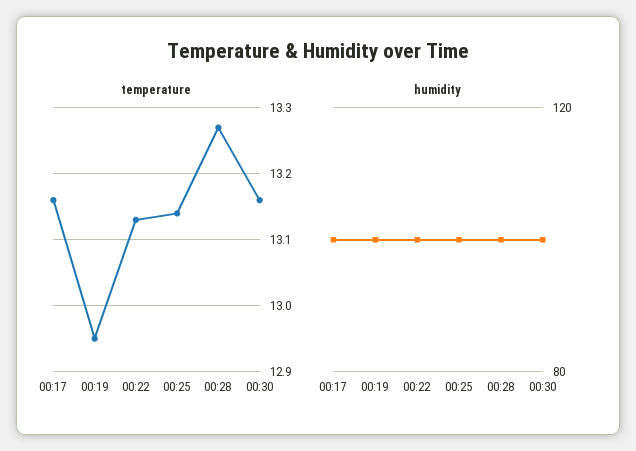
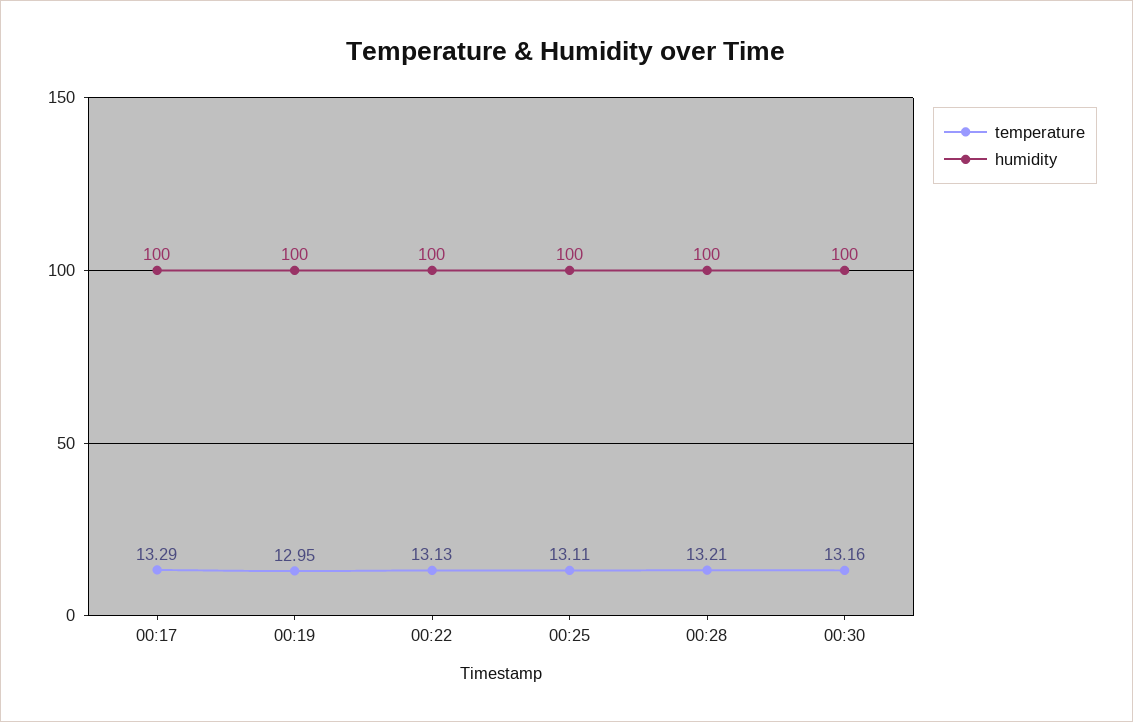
  {
    "temperature": {
-     "00:17": 13.16,
+     "00:17": 13.29,
      "00:19": 12.95,
      "00:22": 13.13,
-     "00:25": 13.14,
+     "00:25": 13.11,
-     "00:28": 13.27,
+     "00:28": 13.21,
      "00:30": 13.16
    },
    "humidity": {
      "00:17": 100,
      "00:19": 100,
      "00:22": 100,
      "00:25": 100,
      "00:28": 100,
      "00:30": 100
    }
  }

